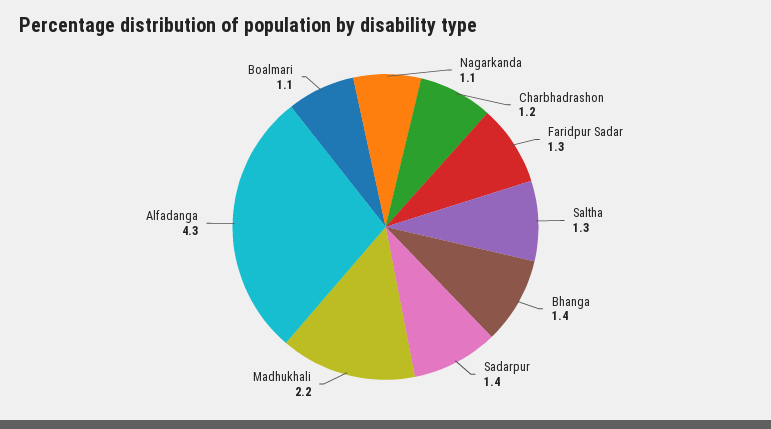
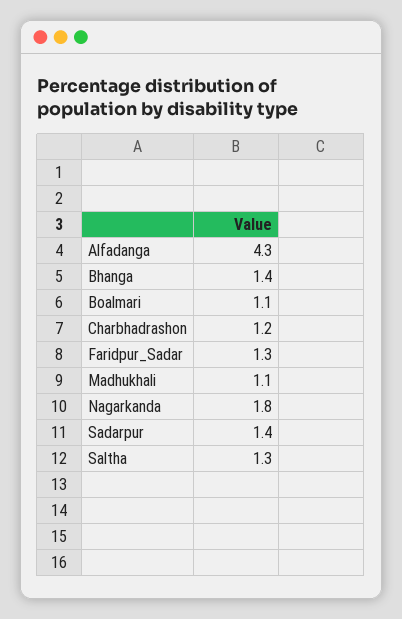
  {
-   "Nagarkanda": 1.1,
+   "Nagarkanda": 1.8,
    "Charbhadrashon": 1.2,
    "Faridpur Sadar": 1.3,
    "Saltha": 1.3,
    "Bhanga": 1.4,
    "Sadarpur": 1.4,
-   "Madhukhali": 2.2,
+   "Madhukhali": 1.1,
    "Alfadanga": 4.3,
    "Boalmari": 1.1
  }

